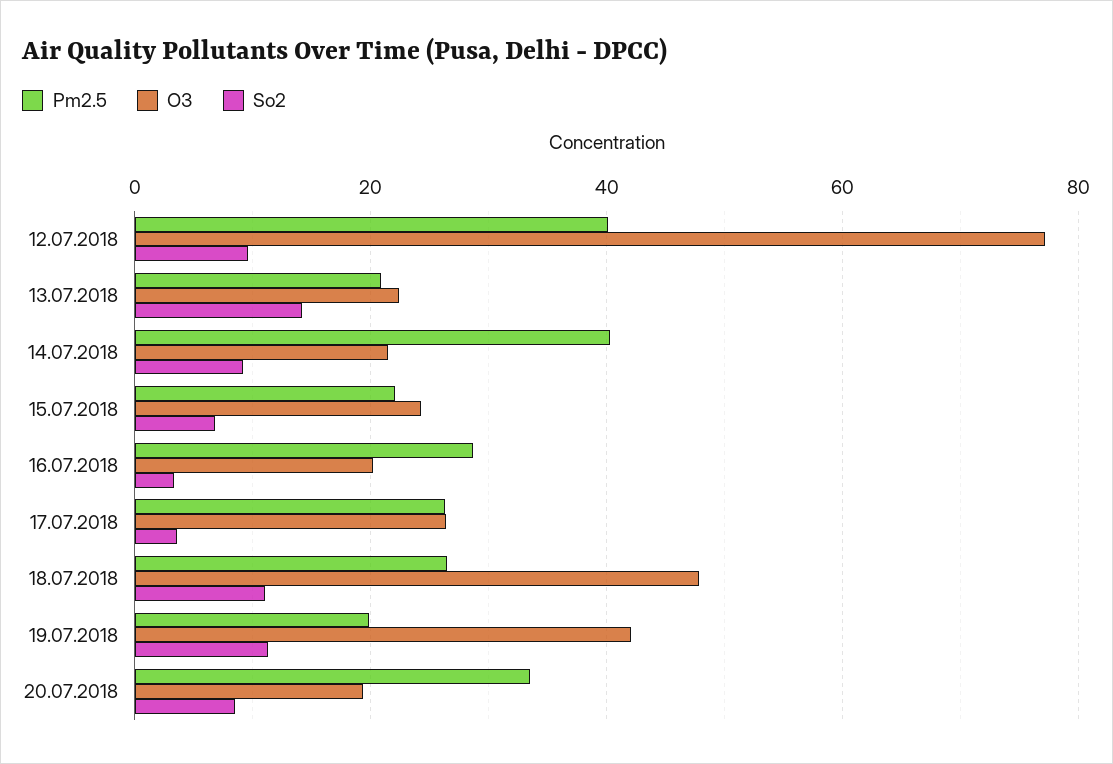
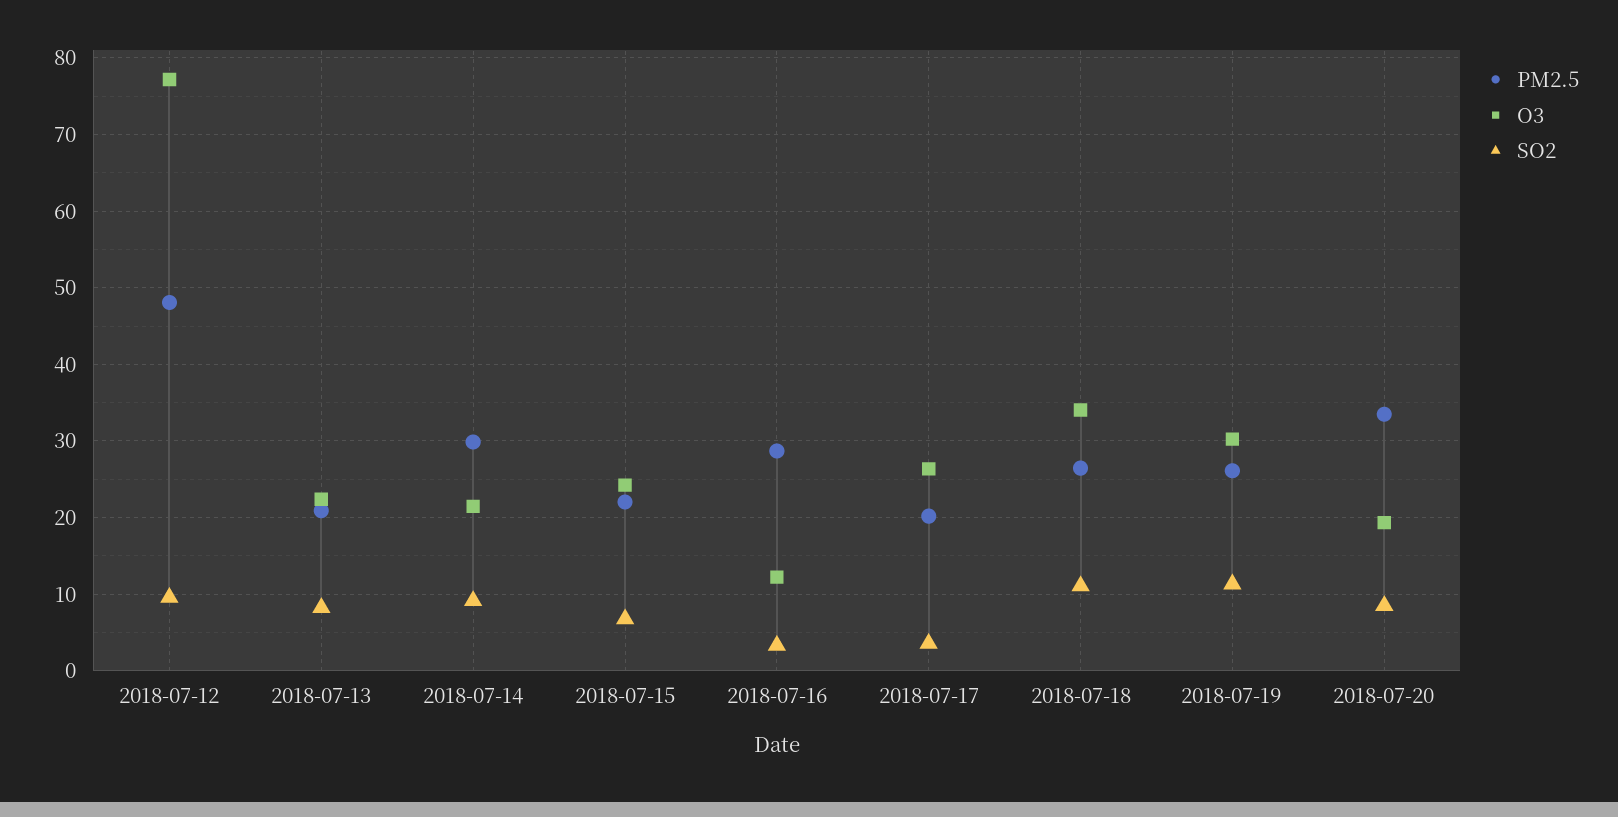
  {
    "Pm2.5": {
-     "12.07.2018": 40,
+     "12.07.2018": 48,
      "13.07.2018": 21,
-     "14.07.2018": 40,
+     "14.07.2018": 30,
      "15.07.2018": 22,
      "16.07.2018": 29,
-     "17.07.2018": 26,
+     "17.07.2018": 20,
      "18.07.2018": 26,
-     "19.07.2018": 20,
+     "19.07.2018": 26,
      "20.07.2018": 33
    },
    "O3": {
      "12.07.2018": 77,
      "13.07.2018": 22,
      "14.07.2018": 21,
      "15.07.2018": 24,
-     "16.07.2018": 20,
+     "16.07.2018": 12,
      "17.07.2018": 26,
-     "18.07.2018": 48,
+     "18.07.2018": 34,
-     "19.07.2018": 42,
+     "19.07.2018": 30,
      "20.07.2018": 19
    },
    "So2": {
      "12.07.2018": 10,
-     "13.07.2018": 14,
+     "13.07.2018": 8,
      "14.07.2018": 9,
      "15.07.2018": 7,
      "16.07.2018": 3,
      "17.07.2018": 4,
      "18.07.2018": 11,
      "19.07.2018": 11,
      "20.07.2018": 8
    }
  }

